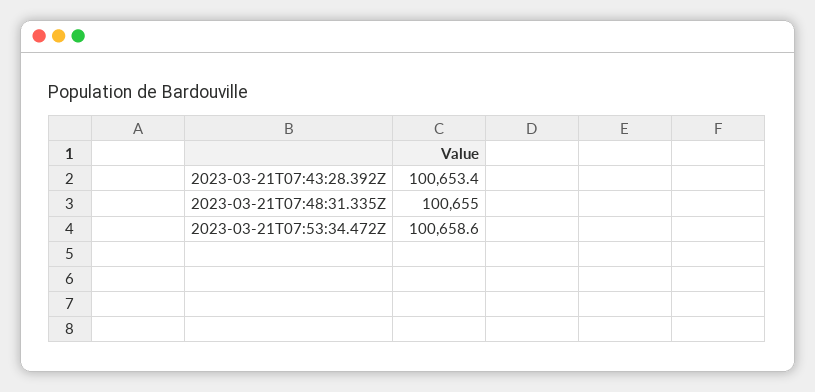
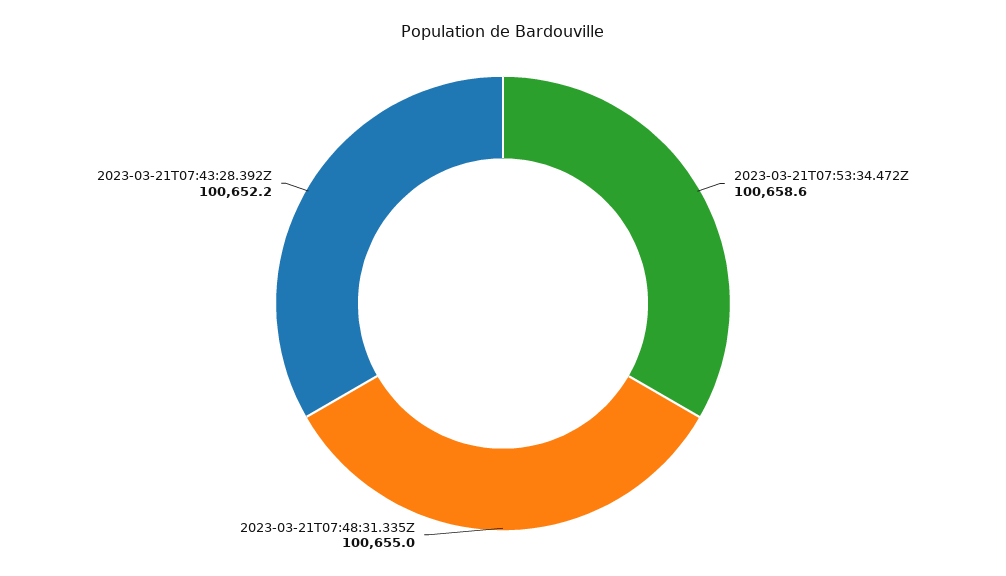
  {
-   "2023-03-21T07:43:28.392Z": 100653.4,
+   "2023-03-21T07:43:28.392Z": 100652.2,
    "2023-03-21T07:48:31.335Z": 100655,
    "2023-03-21T07:53:34.472Z": 100658.6
  }

